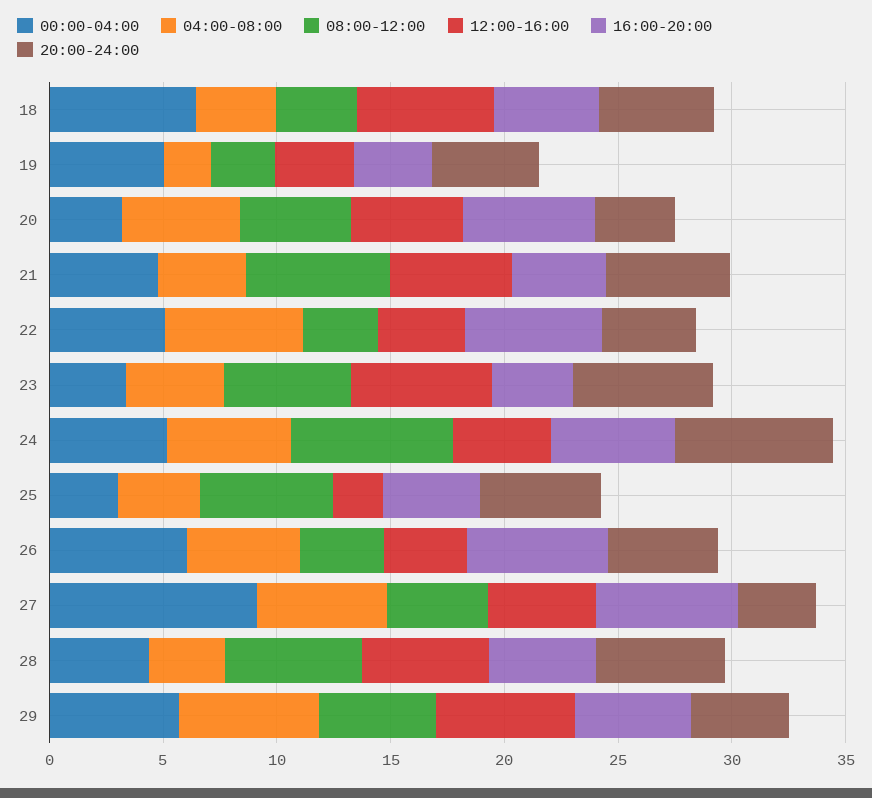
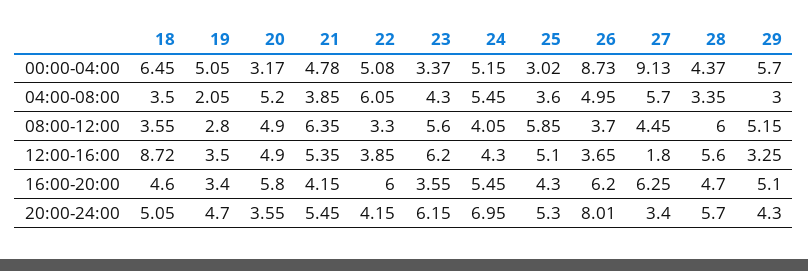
  {
    "00:00-04:00": {
      "18": 6.45,
      "19": 5.05,
      "20": 3.17,
      "21": 4.78,
      "22": 5.08,
      "23": 3.37,
      "24": 5.15,
      "25": 3.02,
-     "26": 6,
+     "26": 8.73,
      "27": 9.13,
      "28": 4.37,
      "29": 5.7
    },
    "04:00-08:00": {
      "18": 3.5,
      "19": 2.05,
      "20": 5.2,
      "21": 3.85,
      "22": 6.05,
      "23": 4.3,
      "24": 5.45,
      "25": 3.6,
      "26": 4.95,
      "27": 5.7,
      "28": 3.35,
-     "29": 6
+     "29": 3
    },
    "08:00-12:00": {
      "18": 3.55,
      "19": 2.8,
      "20": 4.9,
      "21": 6.35,
      "22": 3.3,
      "23": 5.6,
-     "24": 7,
+     "24": 4.05,
      "25": 5.85,
      "26": 3.7,
      "27": 4.45,
      "28": 6,
      "29": 5.15
    },
    "12:00-16:00": {
-     "18": 6,
+     "18": 8.72,
      "19": 3.5,
      "20": 4.9,
      "21": 5.35,
      "22": 3.85,
      "23": 6.2,
      "24": 4.3,
-     "25": 2,
+     "25": 5.1,
      "26": 3.65,
-     "27": 5,
+     "27": 1.8,
      "28": 5.6,
-     "29": 6
+     "29": 3.25
    },
    "16:00-20:00": {
      "18": 4.6,
      "19": 3.4,
      "20": 5.8,
      "21": 4.15,
      "22": 6,
      "23": 3.55,
      "24": 5.45,
      "25": 4.3,
      "26": 6.2,
      "27": 6.25,
      "28": 4.7,
      "29": 5.1
    },
    "20:00-24:00": {
      "18": 5.05,
      "19": 4.7,
      "20": 3.55,
      "21": 5.45,
      "22": 4.15,
      "23": 6.15,
      "24": 6.95,
      "25": 5.3,
-     "26": 5,
+     "26": 8.01,
      "27": 3.4,
      "28": 5.7,
      "29": 4.3
    }
  }

